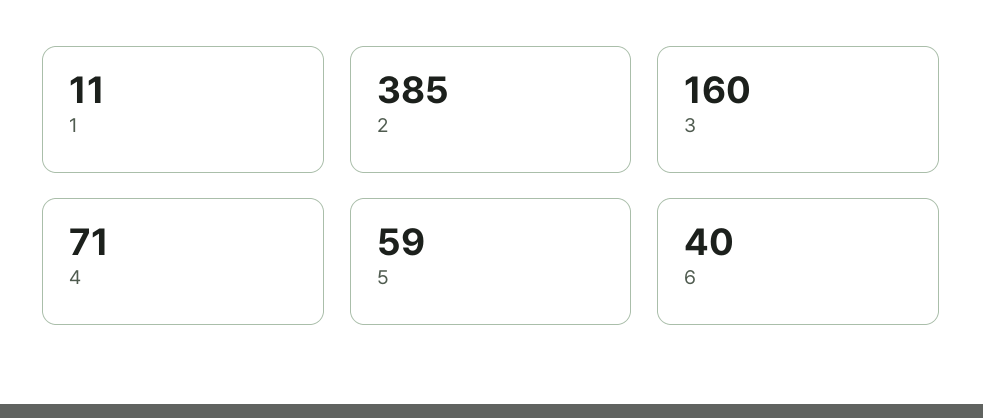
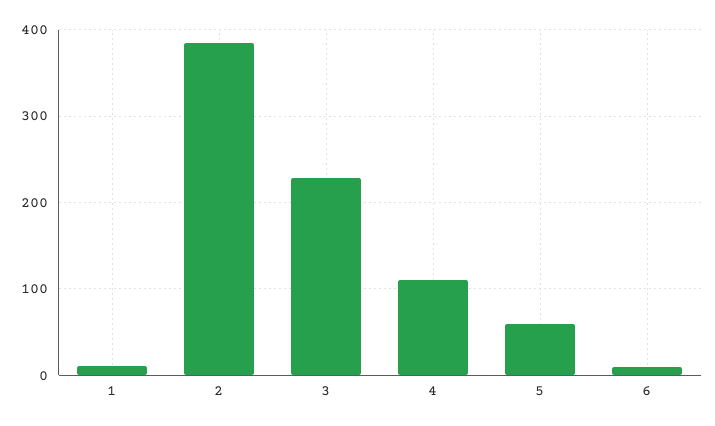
  {
    "1": 11,
    "2": 385,
-   "3": 160,
+   "3": 230,
-   "4": 71,
+   "4": 110,
    "5": 59,
-   "6": 40
+   "6": 10
  }

